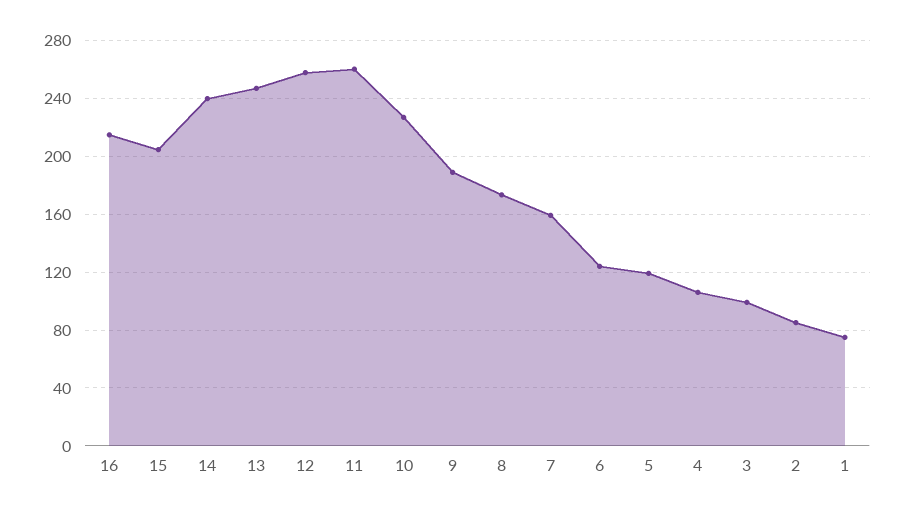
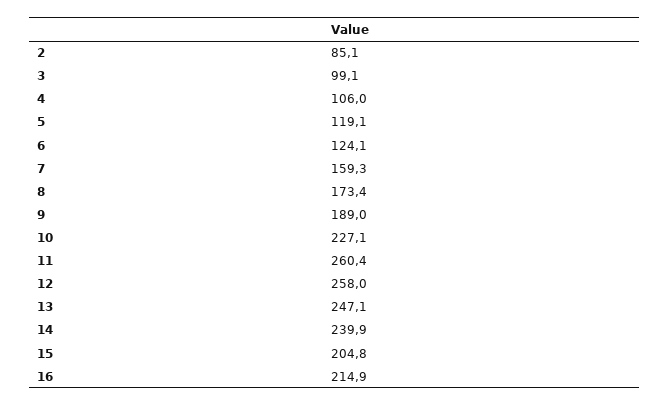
  {
    "16": 214.9,
    "15": 204.8,
    "14": 239.9,
    "13": 247.1,
    "12": 258,
    "11": 260.4,
    "10": 227.1,
    "9": 189,
    "8": 173.4,
    "7": 159.3,
    "6": 124.1,
    "5": 119.1,
    "4": 106,
    "3": 99.1,
-   "2": 85.1,
+   "2": 85.1
-   "1": 75
  }

